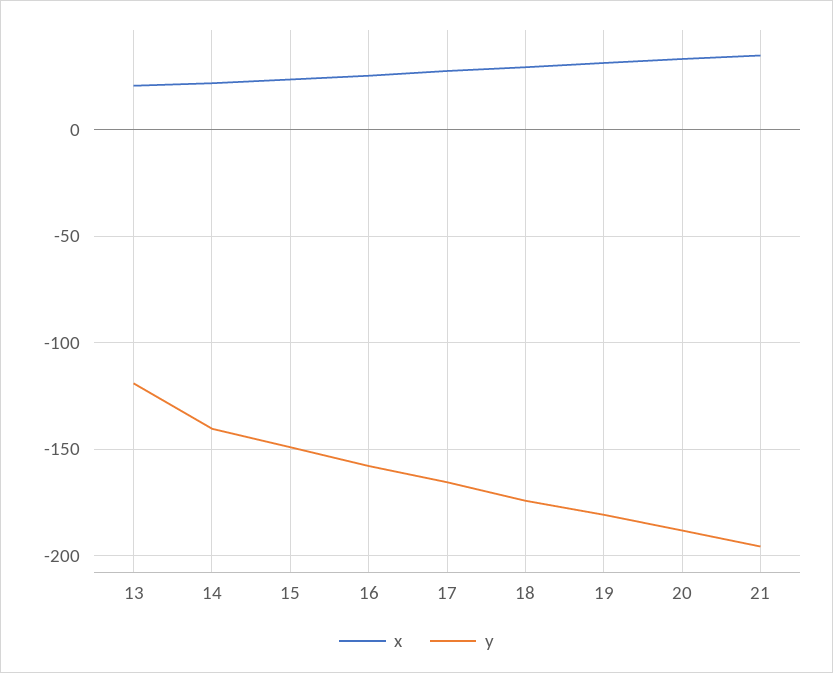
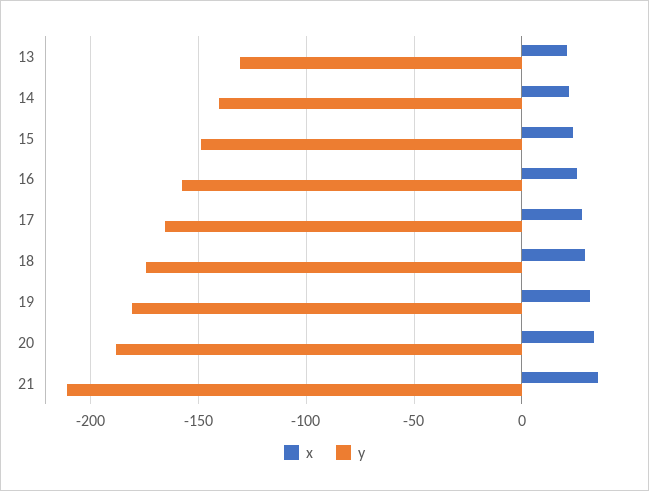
  {
    "x": {
      "13": 20,
      "14": 20,
      "15": 25,
      "16": 25,
      "17": 30,
      "18": 30,
      "19": 30,
      "20": 35,
      "21": 35
    },
    "y": {
-     "13": -120,
+     "13": -130,
      "14": -140,
      "15": -150,
      "16": -160,
      "17": -165,
      "18": -175,
      "19": -180,
      "20": -190,
-     "21": -195
+     "21": -210
    }
  }

